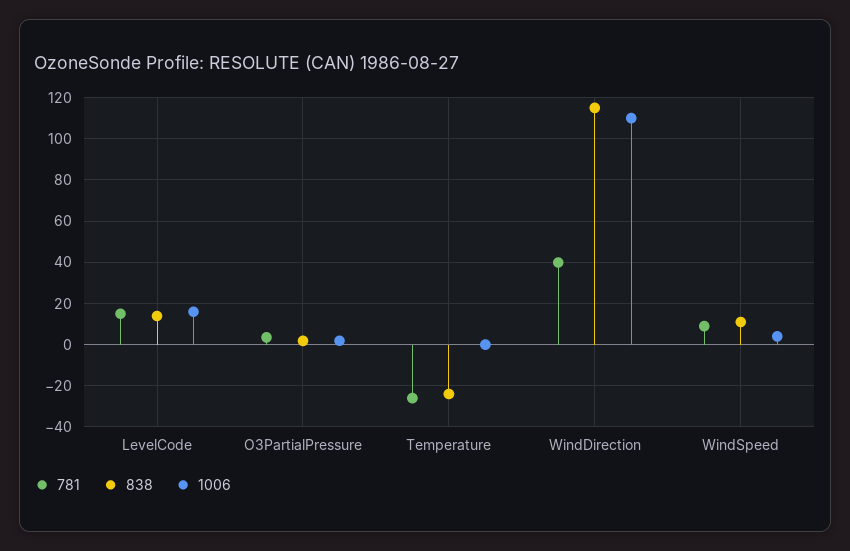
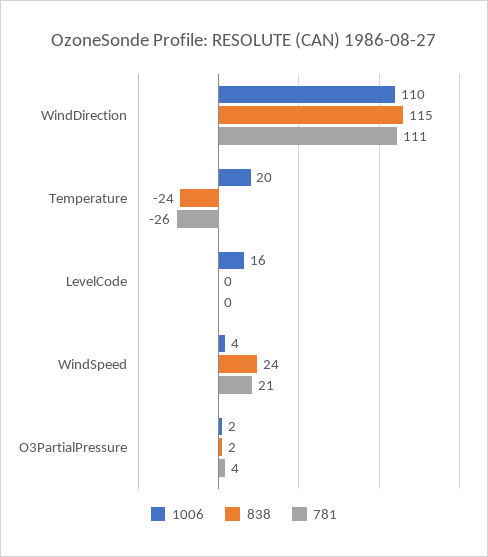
  {
    "781": {
-     "LevelCode": 15,
+     "LevelCode": 0,
      "O3PartialPressure": 4,
      "Temperature": -26,
-     "WindDirection": 40,
+     "WindDirection": 111,
-     "WindSpeed": 10
+     "WindSpeed": 21
    },
    "838": {
-     "LevelCode": 15,
+     "LevelCode": 0,
      "O3PartialPressure": 2,
      "Temperature": -24,
      "WindDirection": 115,
-     "WindSpeed": 10
+     "WindSpeed": 24
    },
    "1006": {
      "LevelCode": 16,
      "O3PartialPressure": 2,
-     "Temperature": 0,
+     "Temperature": 20,
      "WindDirection": 110,
      "WindSpeed": 4
    }
  }

